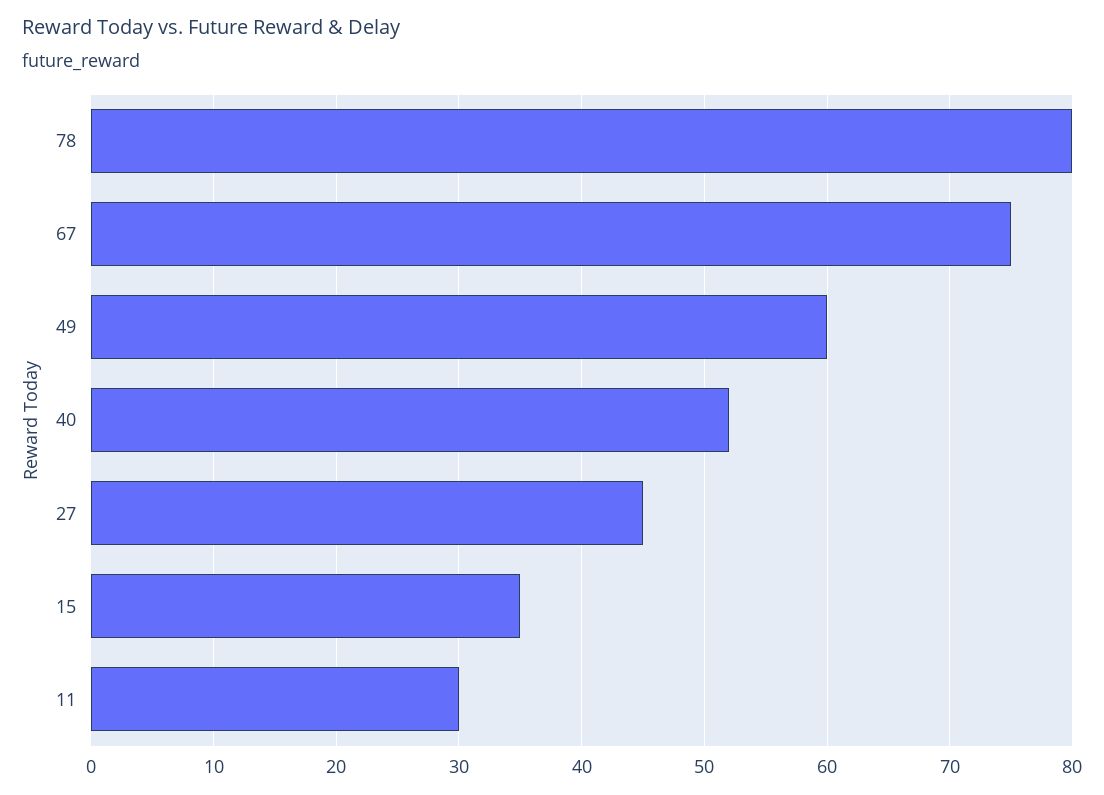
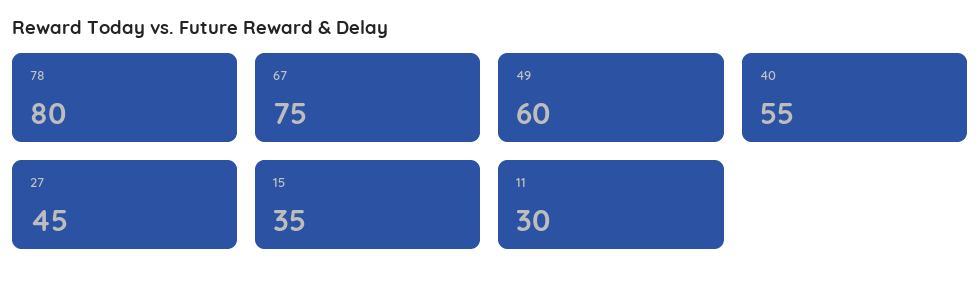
  {
    "78": 80,
    "67": 75,
    "49": 60,
-   "40": 52,
+   "40": 55,
    "27": 45,
    "15": 35,
    "11": 30
  }

